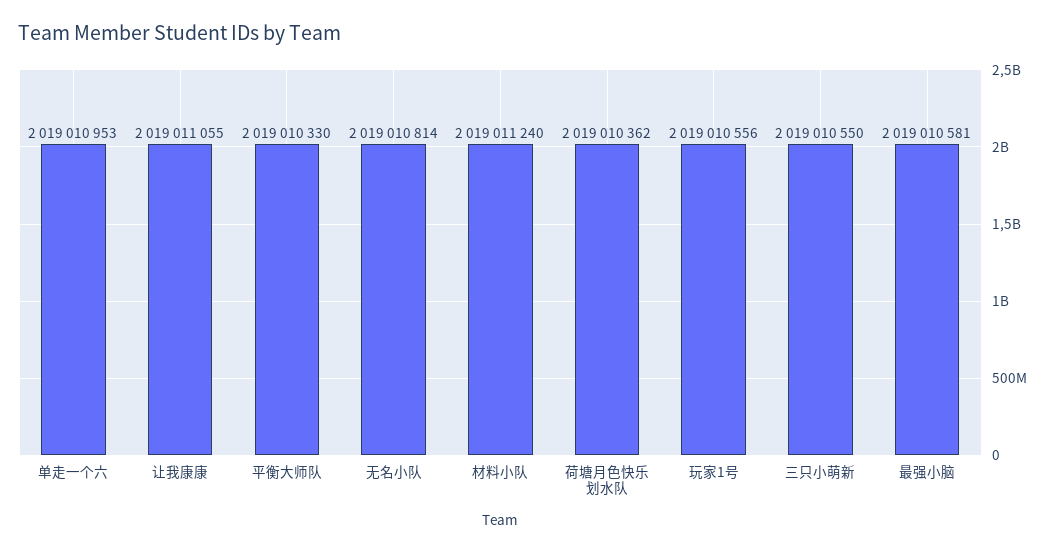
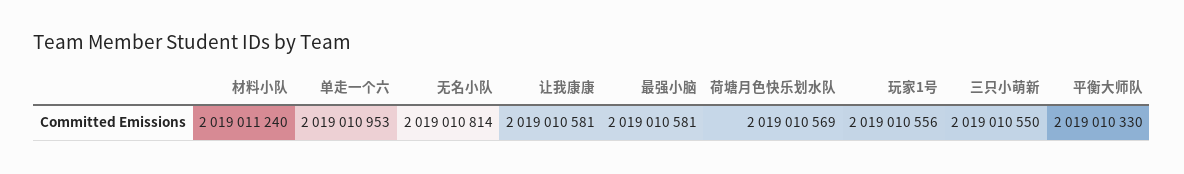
  {
    "单走一个六": 2019010953,
-   "让我康康": 2019011055,
+   "让我康康": 2019010581,
    "平衡大师队": 2019010330,
    "无名小队": 2019010814,
    "材料小队": 2019011240,
-   "荷塘月色快乐划水队": 2019010362,
+   "荷塘月色快乐划水队": 2019010569,
    "玩家1号": 2019010556,
    "三只小萌新": 2019010550,
    "最强小脑": 2019010581
  }

